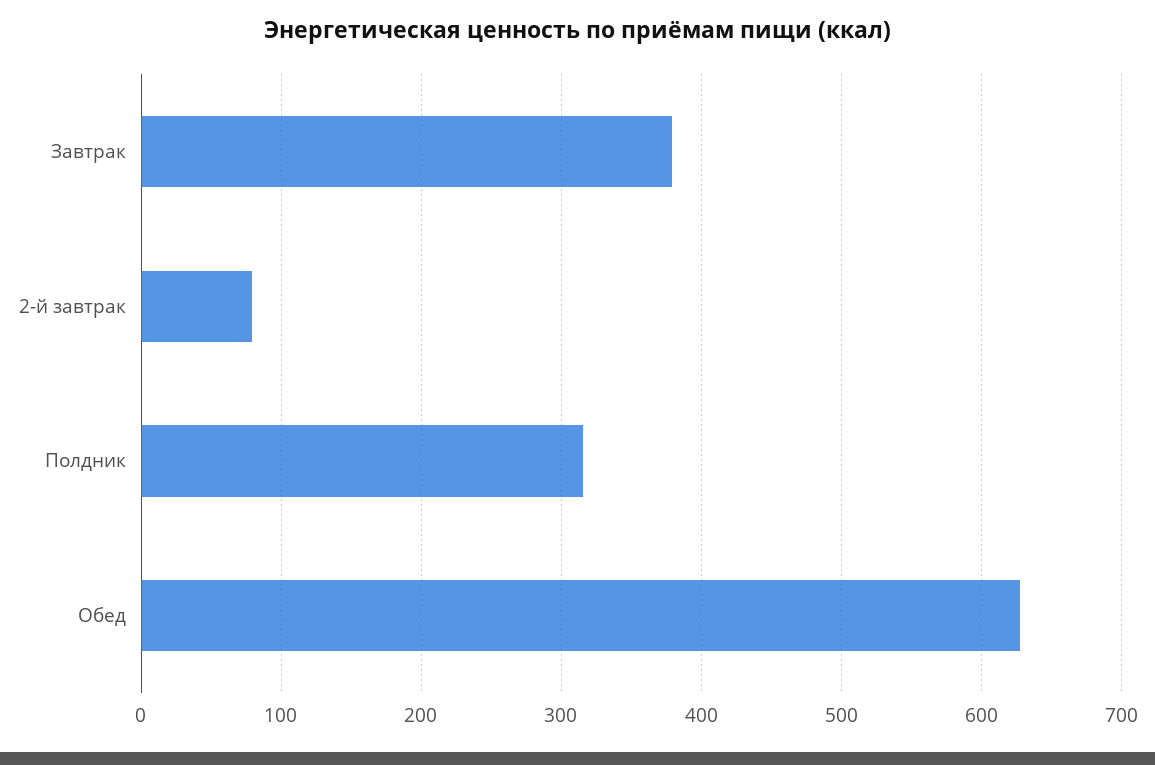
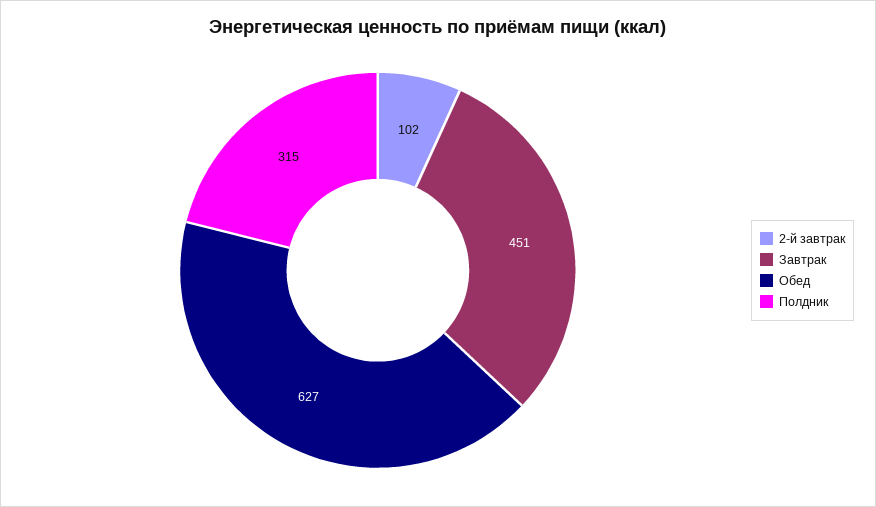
  {
-   "Завтрак": 380,
+   "Завтрак": 451,
-   "2-й завтрак": 80,
+   "2-й завтрак": 102,
    "Полдник": 315,
    "Обед": 627
  }

